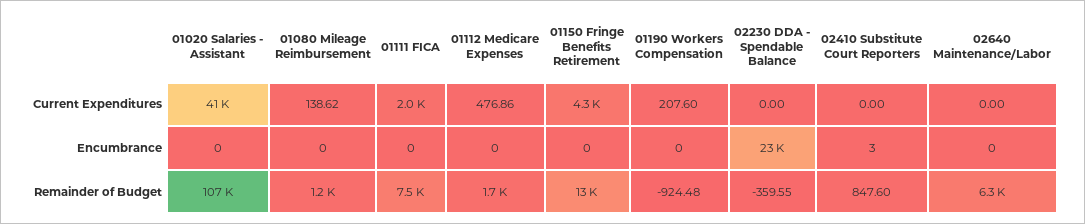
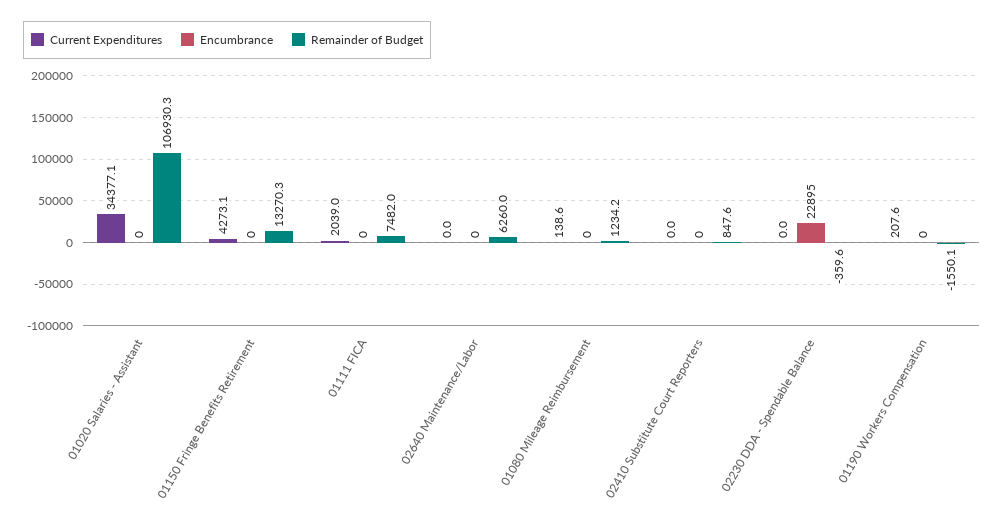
  {
    "Current Expenditures": {
-     "01020 Salaries - Assistant": 41000,
+     "01020 Salaries - Assistant": 34377.1,
      "01080 Mileage Reimbursement": 138.62,
      "01111 FICA": 2039,
-     "01112 Medicare Expenses": 476.86,
      "01150 Fringe Benefits Retirement": 4273.1,
      "01190 Workers Compensation": 207.6,
      "02230 DDA - Spendable Balance": 0,
      "02410 Substitute Court Reporters": 0,
      "02640 Maintenance/Labor": 0
    },
    "Encumbrance": {
      "01020 Salaries - Assistant": 0,
      "01080 Mileage Reimbursement": 0,
      "01111 FICA": 0,
-     "01112 Medicare Expenses": 0,
      "01150 Fringe Benefits Retirement": 0,
      "01190 Workers Compensation": 0,
      "02230 DDA - Spendable Balance": 22895,
-     "02410 Substitute Court Reporters": 3,
+     "02410 Substitute Court Reporters": 0,
      "02640 Maintenance/Labor": 0
    },
    "Remainder of Budget": {
      "01020 Salaries - Assistant": 106930.3,
      "01080 Mileage Reimbursement": 1234.2,
      "01111 FICA": 7482,
-     "01112 Medicare Expenses": 1700,
      "01150 Fringe Benefits Retirement": 13270.3,
-     "01190 Workers Compensation": -924.48,
+     "01190 Workers Compensation": -1550.1,
      "02230 DDA - Spendable Balance": -359.55,
      "02410 Substitute Court Reporters": 847.6,
      "02640 Maintenance/Labor": 6260
    }
  }

